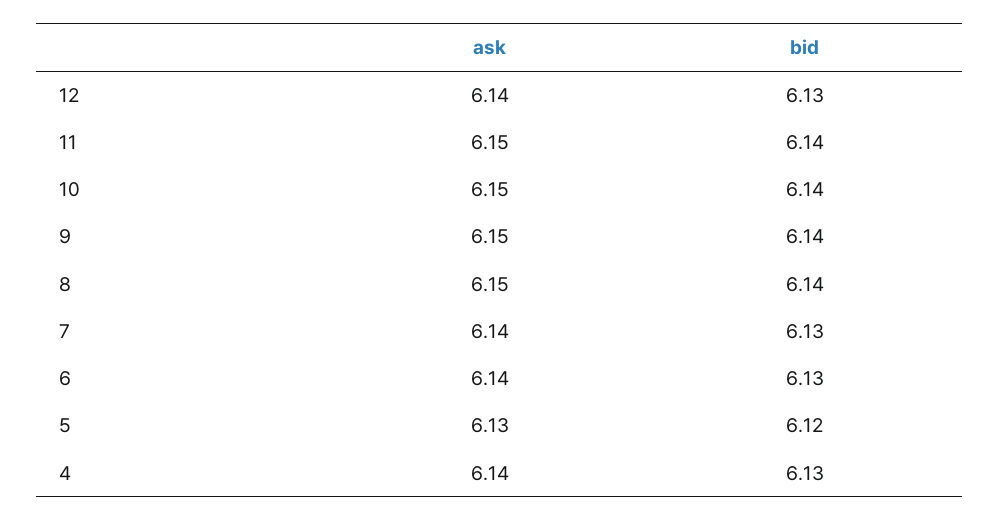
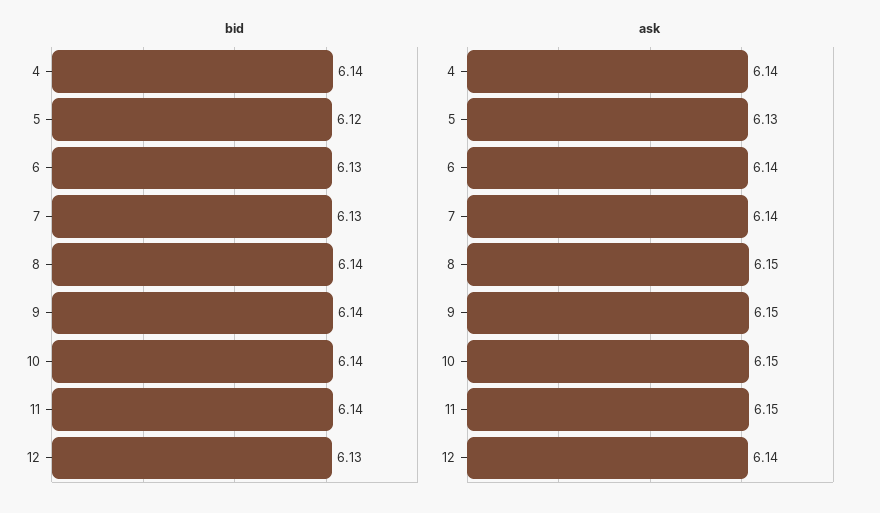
  {
    "ask": {
      "12": 6.14,
      "11": 6.15,
      "10": 6.15,
      "9": 6.15,
      "8": 6.15,
      "7": 6.14,
      "6": 6.14,
      "5": 6.13,
      "4": 6.14
    },
    "bid": {
      "12": 6.13,
      "11": 6.14,
      "10": 6.14,
      "9": 6.14,
      "8": 6.14,
      "7": 6.13,
      "6": 6.13,
      "5": 6.12,
-     "4": 6.13
+     "4": 6.14
    }
  }

